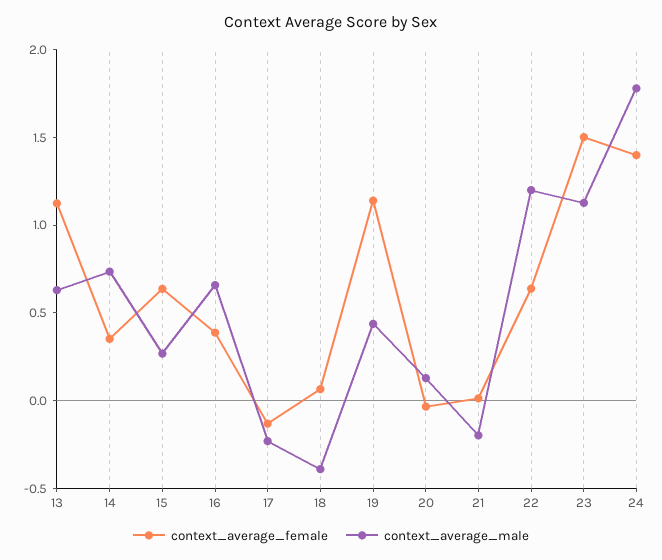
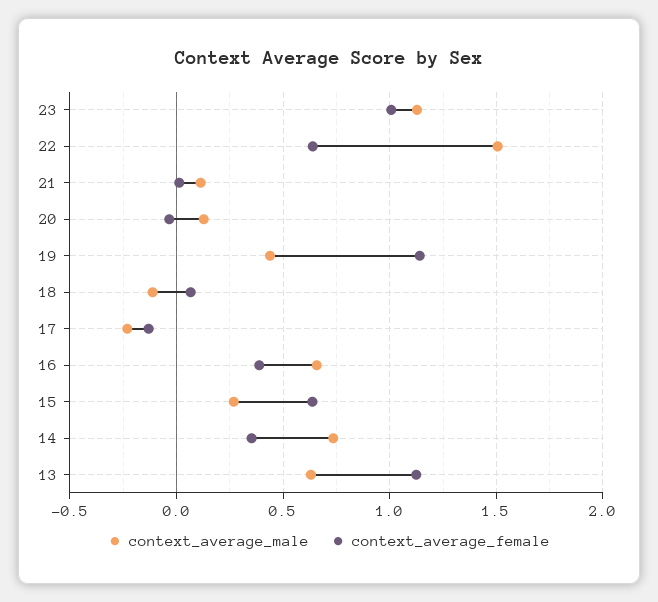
  {
    "context_average_female": {
      "13": 1.1,
      "14": 0.35,
      "15": 0.65,
      "16": 0.4,
      "17": -0.15,
      "18": 0.05,
      "19": 1.15,
      "20": -0.05,
      "21": 0,
      "22": 0.65,
-     "23": 1.5,
+     "23": 1
-     "24": 1.4
    },
    "context_average_male": {
      "13": 0.65,
      "14": 0.75,
      "15": 0.25,
      "16": 0.65,
      "17": -0.25,
-     "18": -0.4,
+     "18": -0.1,
      "19": 0.45,
      "20": 0.15,
-     "21": -0.2,
+     "21": 0.1,
-     "22": 1.2,
+     "22": 1.5,
-     "23": 1.15,
+     "23": 1.15
-     "24": 1.8
    }
  }

